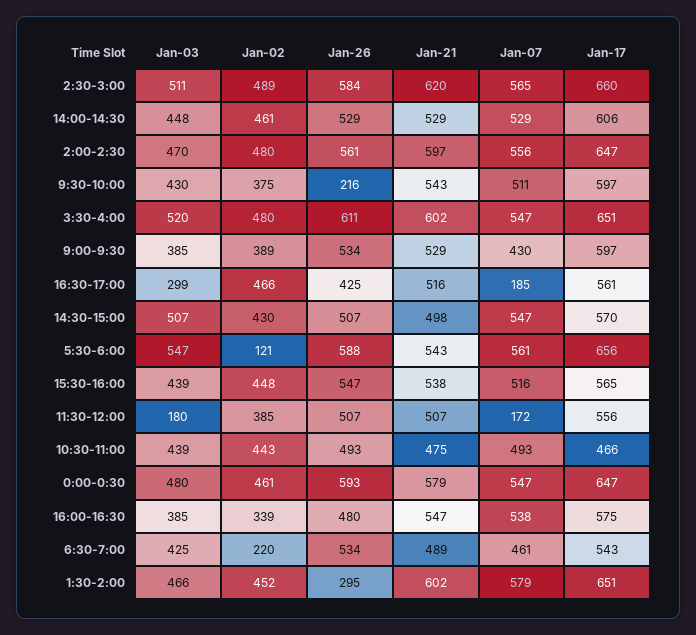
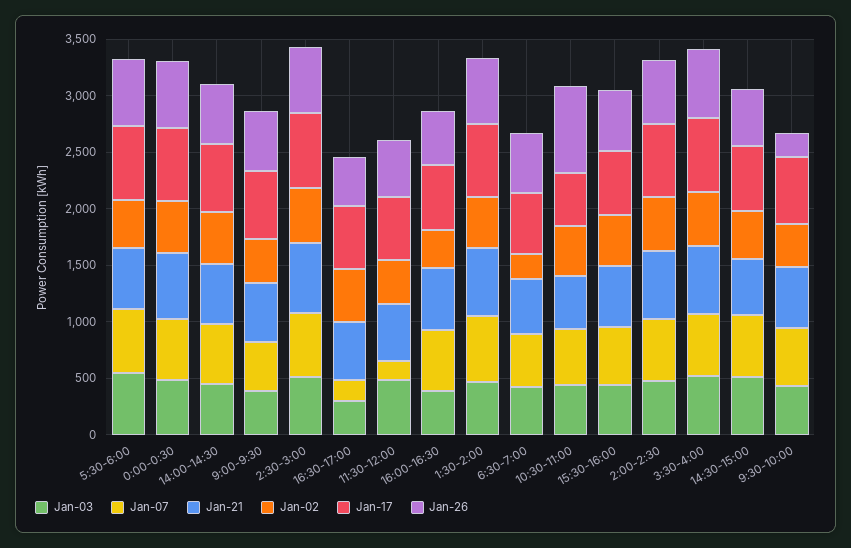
  {
    "Jan-03": {
      "2:30-3:00": 511,
      "14:00-14:30": 448,
      "2:00-2:30": 470,
      "9:30-10:00": 430,
      "3:30-4:00": 520,
      "9:00-9:30": 385,
      "16:30-17:00": 299,
      "14:30-15:00": 507,
      "5:30-6:00": 547,
      "15:30-16:00": 439,
-     "11:30-12:00": 180,
+     "11:30-12:00": 500,
      "10:30-11:00": 439,
      "0:00-0:30": 480,
      "16:00-16:30": 385,
      "6:30-7:00": 425,
      "1:30-2:00": 466
    },
    "Jan-02": {
      "2:30-3:00": 489,
      "14:00-14:30": 461,
      "2:00-2:30": 480,
      "9:30-10:00": 375,
      "3:30-4:00": 480,
      "9:00-9:30": 389,
      "16:30-17:00": 466,
      "14:30-15:00": 430,
-     "5:30-6:00": 121,
+     "5:30-6:00": 400,
      "15:30-16:00": 448,
      "11:30-12:00": 385,
      "10:30-11:00": 443,
      "0:00-0:30": 461,
      "16:00-16:30": 339,
      "6:30-7:00": 220,
      "1:30-2:00": 452
    },
    "Jan-26": {
      "2:30-3:00": 584,
      "14:00-14:30": 529,
      "2:00-2:30": 561,
      "9:30-10:00": 216,
      "3:30-4:00": 611,
      "9:00-9:30": 534,
      "16:30-17:00": 425,
      "14:30-15:00": 507,
      "5:30-6:00": 588,
      "15:30-16:00": 547,
      "11:30-12:00": 507,
-     "10:30-11:00": 493,
+     "10:30-11:00": 800,
      "0:00-0:30": 593,
      "16:00-16:30": 480,
      "6:30-7:00": 534,
-     "1:30-2:00": 295
+     "1:30-2:00": 600
    },
    "Jan-21": {
      "2:30-3:00": 620,
      "14:00-14:30": 529,
      "2:00-2:30": 597,
      "9:30-10:00": 543,
      "3:30-4:00": 602,
      "9:00-9:30": 529,
      "16:30-17:00": 516,
      "14:30-15:00": 498,
      "5:30-6:00": 543,
      "15:30-16:00": 538,
      "11:30-12:00": 507,
      "10:30-11:00": 475,
      "0:00-0:30": 579,
      "16:00-16:30": 547,
      "6:30-7:00": 489,
      "1:30-2:00": 602
    },
    "Jan-07": {
      "2:30-3:00": 565,
      "14:00-14:30": 529,
      "2:00-2:30": 556,
      "9:30-10:00": 511,
      "3:30-4:00": 547,
      "9:00-9:30": 430,
      "16:30-17:00": 185,
      "14:30-15:00": 547,
      "5:30-6:00": 561,
      "15:30-16:00": 516,
      "11:30-12:00": 172,
      "10:30-11:00": 493,
      "0:00-0:30": 547,
      "16:00-16:30": 538,
      "6:30-7:00": 461,
      "1:30-2:00": 579
    },
    "Jan-17": {
      "2:30-3:00": 660,
      "14:00-14:30": 606,
      "2:00-2:30": 647,
      "9:30-10:00": 597,
      "3:30-4:00": 651,
      "9:00-9:30": 597,
      "16:30-17:00": 561,
      "14:30-15:00": 570,
      "5:30-6:00": 656,
      "15:30-16:00": 565,
      "11:30-12:00": 556,
      "10:30-11:00": 466,
      "0:00-0:30": 647,
      "16:00-16:30": 575,
      "6:30-7:00": 543,
      "1:30-2:00": 651
    }
  }

